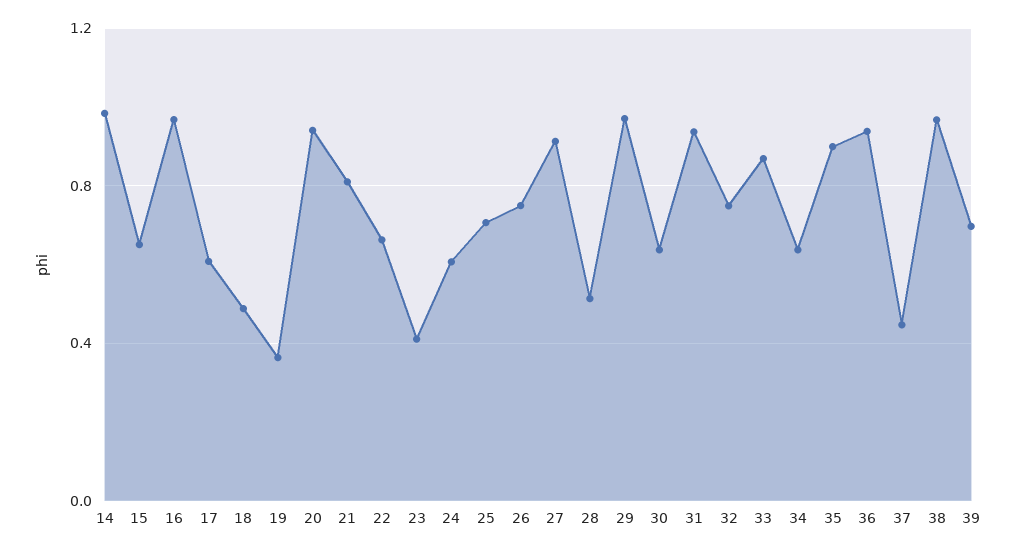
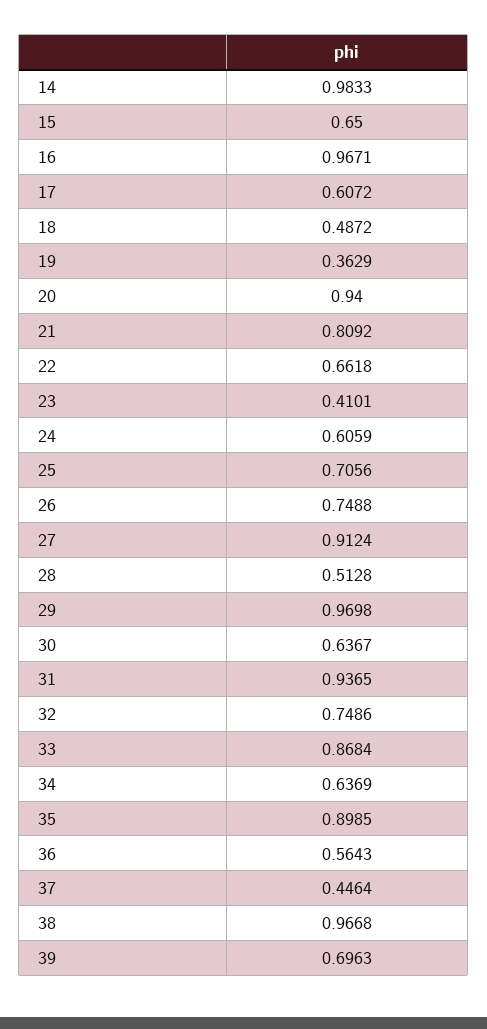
  {
    "14": 0.9833,
    "15": 0.65,
    "16": 0.9671,
    "17": 0.6072,
    "18": 0.4872,
    "19": 0.3629,
    "20": 0.94,
    "21": 0.8092,
    "22": 0.6618,
    "23": 0.4101,
    "24": 0.6059,
    "25": 0.7056,
    "26": 0.7488,
    "27": 0.9124,
    "28": 0.5128,
    "29": 0.9698,
    "30": 0.6367,
    "31": 0.9365,
    "32": 0.7486,
    "33": 0.8684,
    "34": 0.6369,
    "35": 0.8985,
-   "36": 0.95,
+   "36": 0.5643,
    "37": 0.4464,
    "38": 0.9668,
    "39": 0.6963
  }

